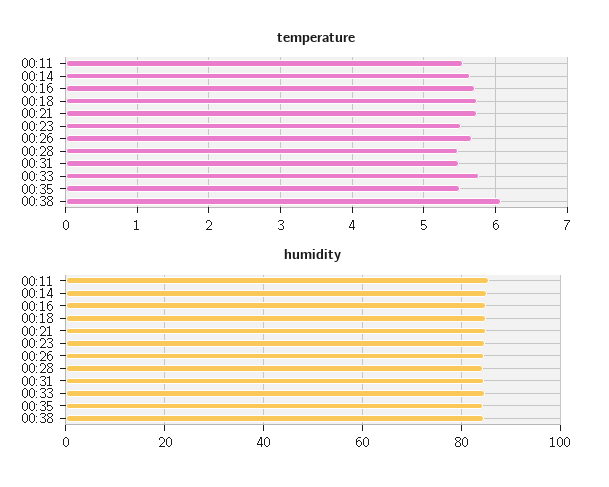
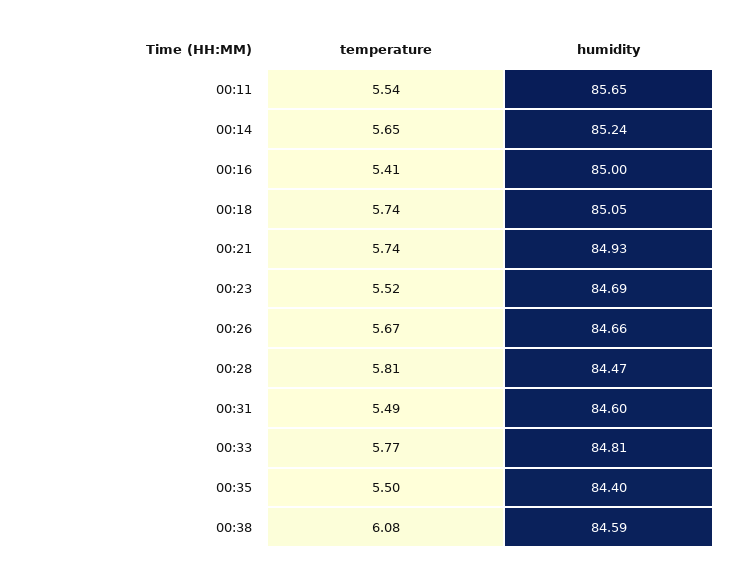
  {
    "temperature": {
      "00:11": 5.54,
      "00:14": 5.65,
-     "00:16": 5.7,
+     "00:16": 5.41,
      "00:18": 5.74,
      "00:21": 5.74,
      "00:23": 5.52,
      "00:26": 5.67,
-     "00:28": 5.5,
+     "00:28": 5.81,
      "00:31": 5.49,
      "00:33": 5.77,
      "00:35": 5.5,
      "00:38": 6.08
    },
    "humidity": {
      "00:11": 85.65,
      "00:14": 85.24,
      "00:16": 85,
      "00:18": 85.05,
      "00:21": 84.93,
      "00:23": 84.69,
      "00:26": 84.66,
      "00:28": 84.47,
      "00:31": 84.6,
      "00:33": 84.81,
      "00:35": 84.4,
      "00:38": 84.59
    }
  }

